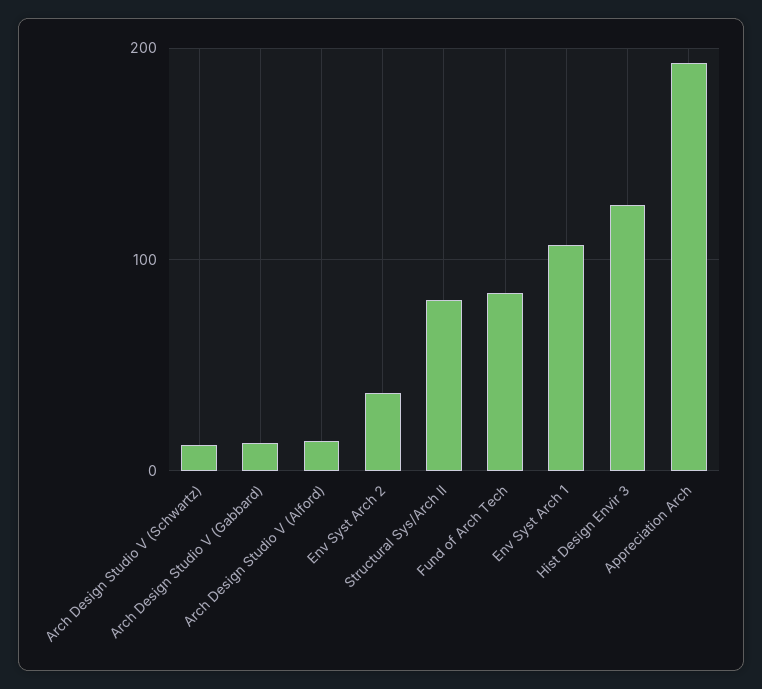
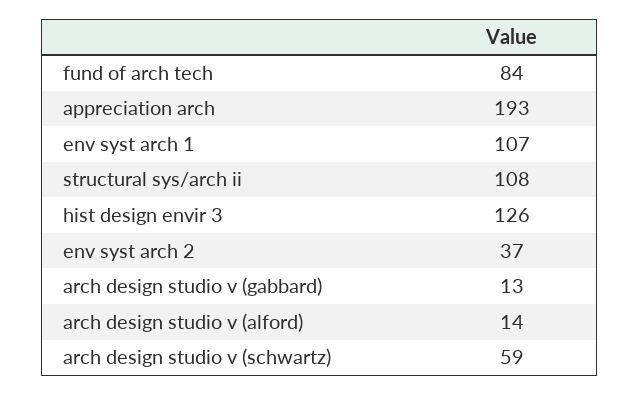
  {
-   "Arch Design Studio V (Schwartz)": 10,
+   "Arch Design Studio V (Schwartz)": 59,
    "Arch Design Studio V (Gabbard)": 13,
    "Arch Design Studio V (Alford)": 14,
    "Env Syst Arch 2": 37,
-   "Structural Sys/Arch II": 80,
+   "Structural Sys/Arch II": 108,
    "Fund of Arch Tech": 84,
    "Env Syst Arch 1": 107,
    "Hist Design Envir 3": 126,
    "Appreciation Arch": 193
  }

